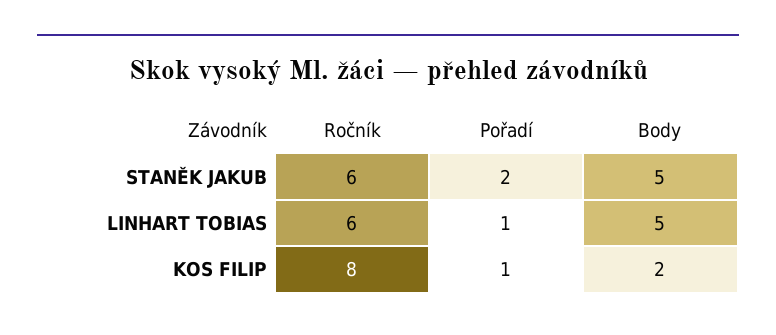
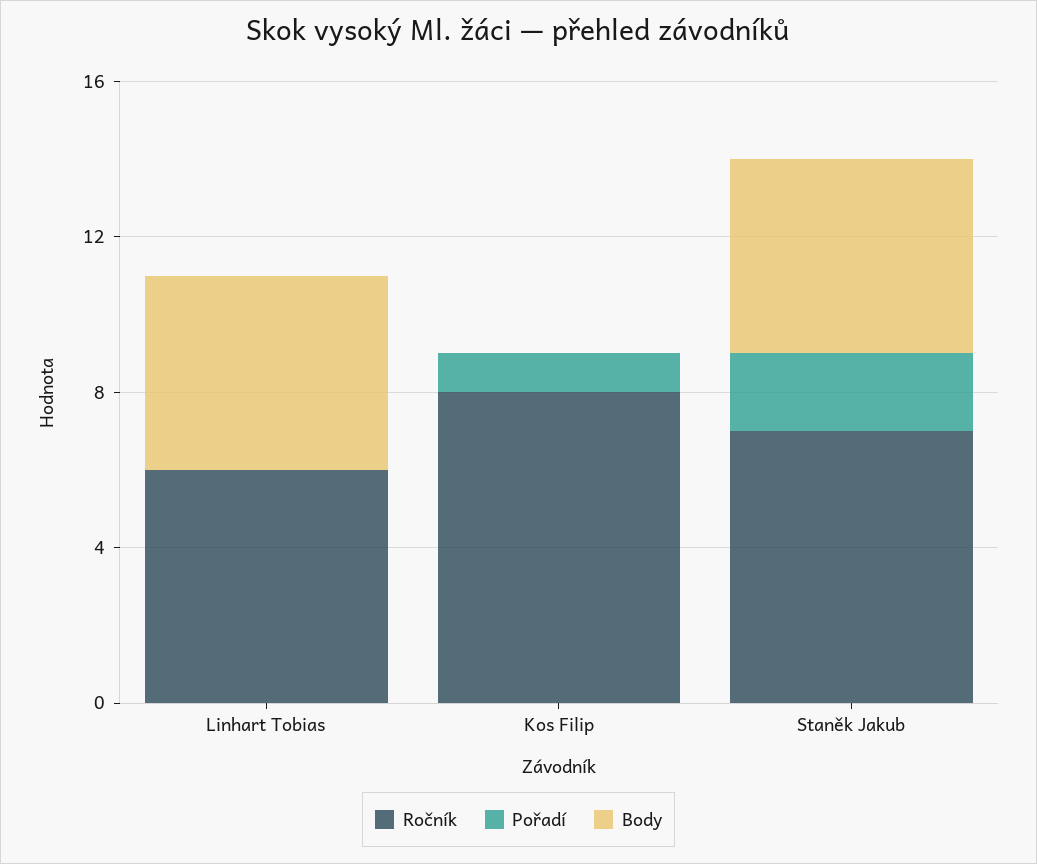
  {
    "Ročník": {
-     "STANĚK JAKUB": 6,
+     "STANĚK JAKUB": 7,
      "LINHART TOBIAS": 6,
      "KOS FILIP": 8
    },
    "Pořadí": {
      "STANĚK JAKUB": 2,
-     "LINHART TOBIAS": 1,
+     "LINHART TOBIAS": 0,
      "KOS FILIP": 1
    },
    "Body": {
      "STANĚK JAKUB": 5,
      "LINHART TOBIAS": 5,
-     "KOS FILIP": 2
+     "KOS FILIP": 0
    }
  }

